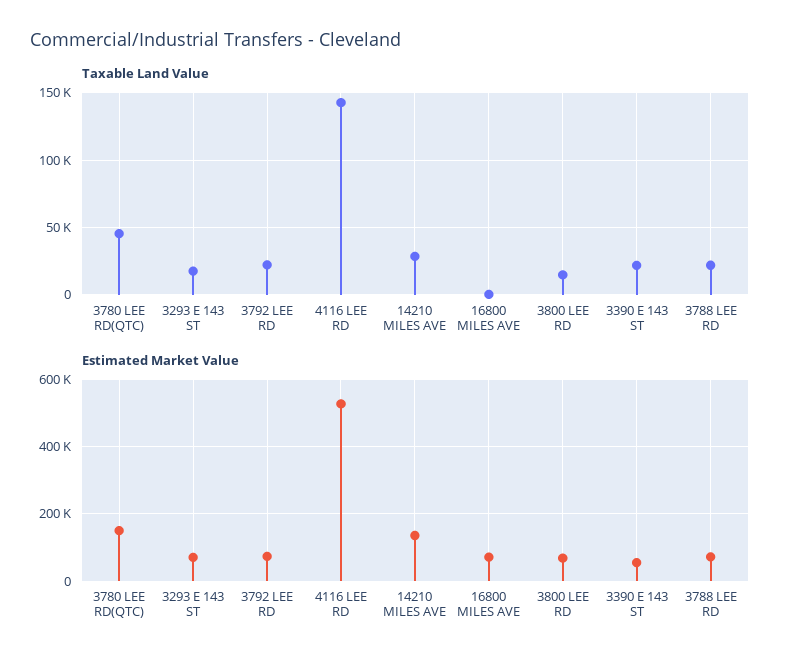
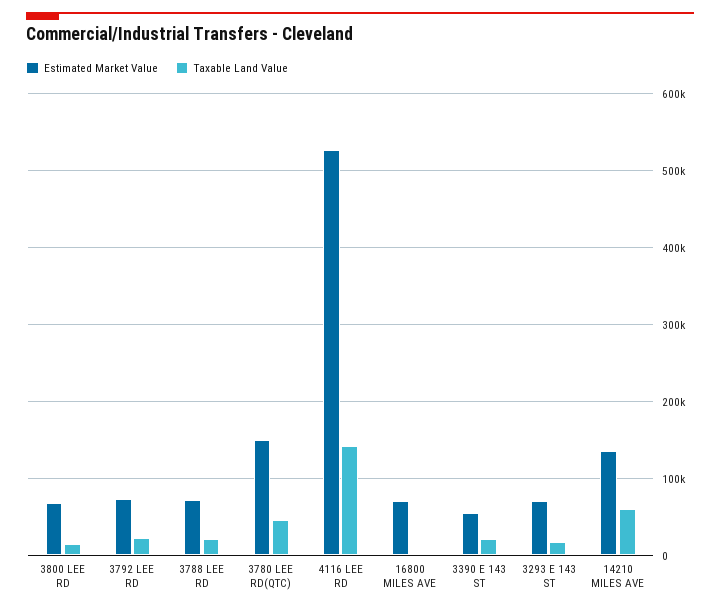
  {
    "Taxable Land Value": {
      "3780 LEE RD(QTC)": 45000,
      "3293 E 143 ST": 20000,
      "3792 LEE RD": 20000,
      "4116 LEE RD": 145000,
-     "14210 MILES AVE": 30000,
+     "14210 MILES AVE": 60000,
      "16800 MILES AVE": 0,
      "3800 LEE RD": 15000,
      "3390 E 143 ST": 20000,
      "3788 LEE RD": 20000
    },
    "Estimated Market Value": {
      "3780 LEE RD(QTC)": 150000,
      "3293 E 143 ST": 70000,
      "3792 LEE RD": 70000,
      "4116 LEE RD": 530000,
      "14210 MILES AVE": 140000,
      "16800 MILES AVE": 70000,
      "3800 LEE RD": 70000,
      "3390 E 143 ST": 60000,
      "3788 LEE RD": 70000
    }
  }

